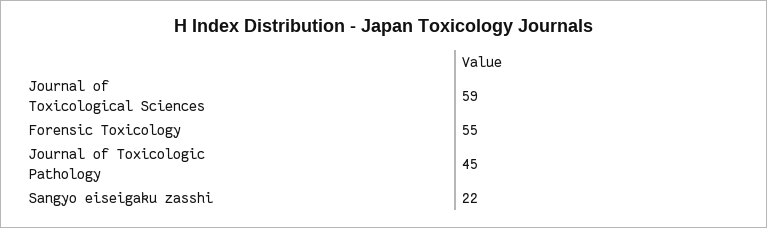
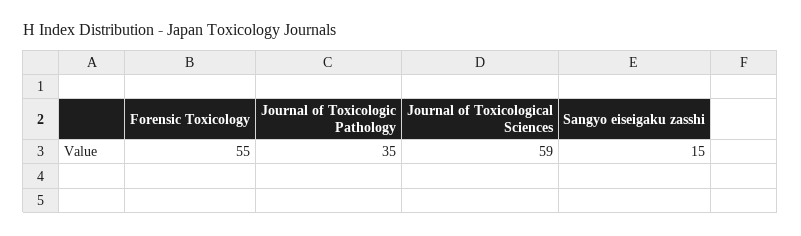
  {
    "Journal of Toxicological Sciences": 59,
    "Forensic Toxicology": 55,
-   "Journal of Toxicologic Pathology": 45,
+   "Journal of Toxicologic Pathology": 35,
-   "Sangyo eiseigaku zasshi": 22
+   "Sangyo eiseigaku zasshi": 15
  }

